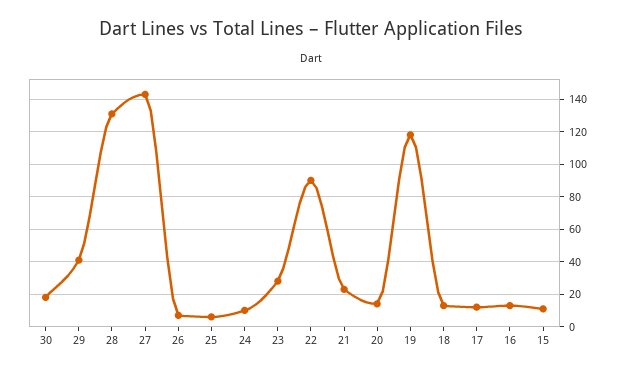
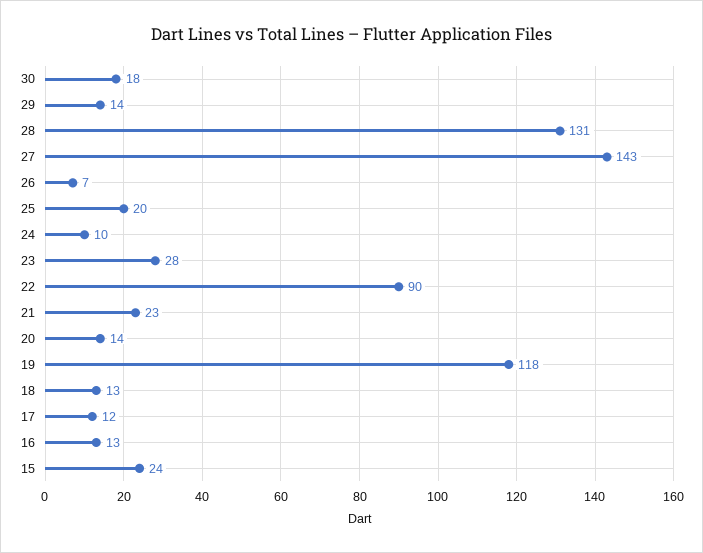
  {
    "30": 18,
-   "29": 40,
+   "29": 14,
    "28": 131,
    "27": 143,
    "26": 7,
-   "25": 5,
+   "25": 20,
    "24": 10,
    "23": 28,
    "22": 90,
    "21": 23,
    "20": 14,
    "19": 118,
    "18": 13,
    "17": 12,
    "16": 13,
-   "15": 10
+   "15": 24
  }

